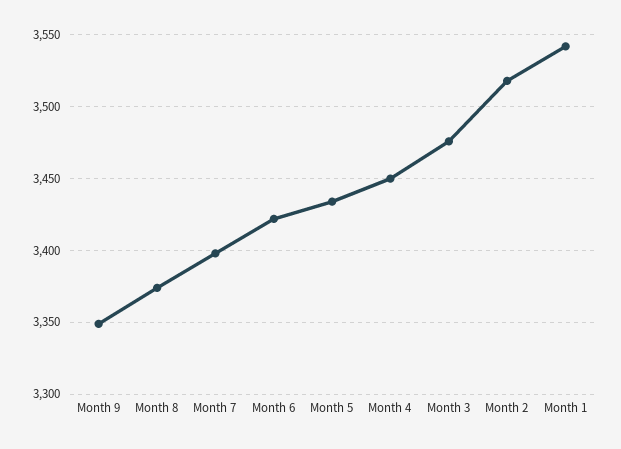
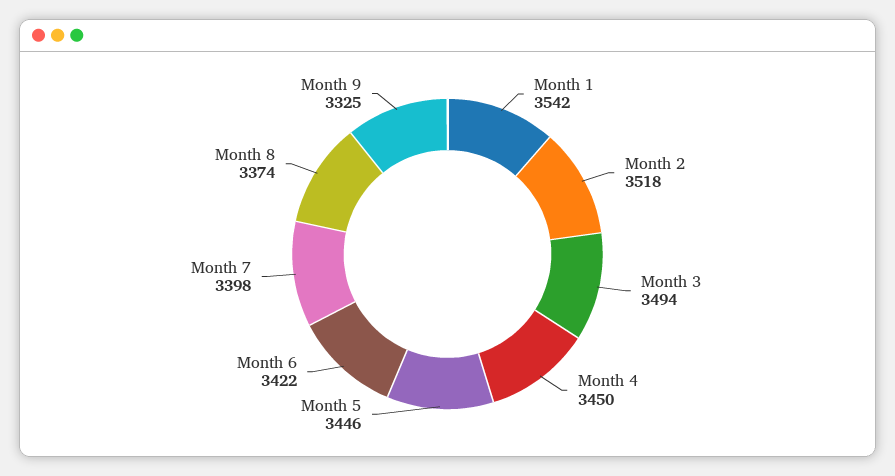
  {
-   "Month 9": 3350,
+   "Month 9": 3325,
    "Month 8": 3374,
    "Month 7": 3398,
    "Month 6": 3422,
-   "Month 5": 3435,
+   "Month 5": 3446,
    "Month 4": 3450,
-   "Month 3": 3475,
+   "Month 3": 3494,
    "Month 2": 3518,
    "Month 1": 3542
  }

